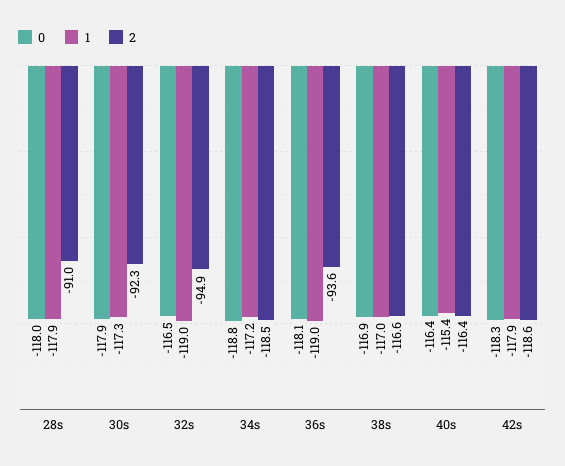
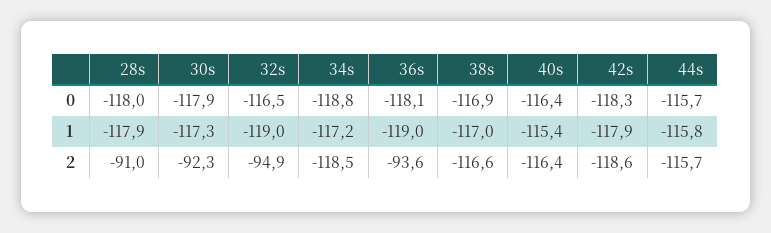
  {
    "0": {
      "28s": -118,
      "30s": -117.9,
      "32s": -116.5,
      "34s": -118.8,
      "36s": -118.1,
      "38s": -116.9,
      "40s": -116.4,
-     "42s": -118.3
+     "42s": -118.3,
+     "44s": -115.7
    },
    "1": {
      "28s": -117.9,
      "30s": -117.3,
      "32s": -119,
      "34s": -117.2,
      "36s": -119,
      "38s": -117,
      "40s": -115.4,
-     "42s": -117.9
+     "42s": -117.9,
+     "44s": -115.8
    },
    "2": {
      "28s": -91,
      "30s": -92.3,
      "32s": -94.9,
      "34s": -118.5,
      "36s": -93.6,
      "38s": -116.6,
      "40s": -116.4,
-     "42s": -118.6
+     "42s": -118.6,
+     "44s": -115.7
    }
  }

